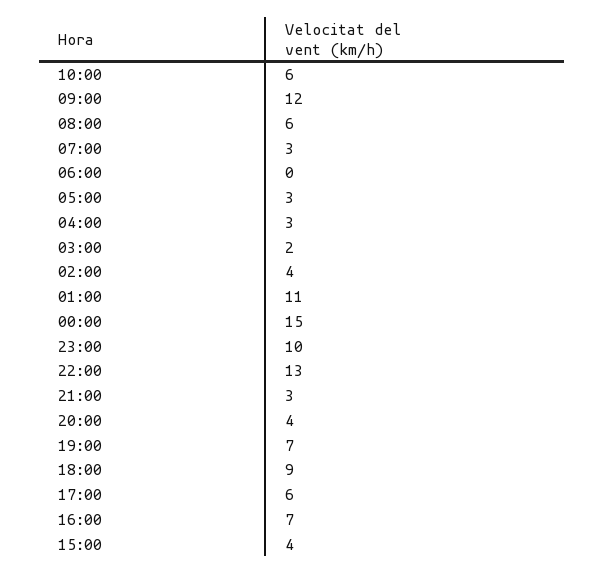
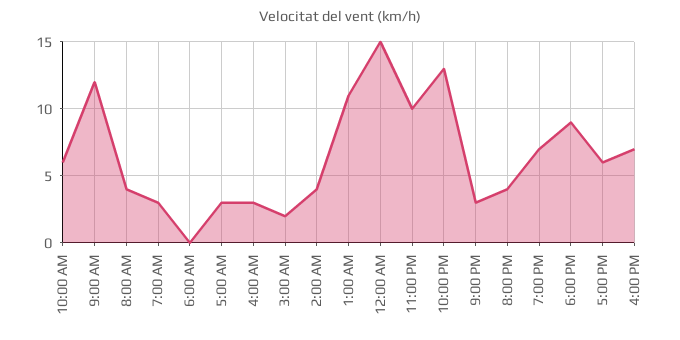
  {
    "10:00": 6,
    "09:00": 12,
-   "08:00": 6,
+   "08:00": 4,
    "07:00": 3,
    "06:00": 0,
    "05:00": 3,
    "04:00": 3,
    "03:00": 2,
    "02:00": 4,
    "01:00": 11,
    "00:00": 15,
    "23:00": 10,
    "22:00": 13,
    "21:00": 3,
    "20:00": 4,
    "19:00": 7,
    "18:00": 9,
    "17:00": 6,
-   "16:00": 7,
+   "16:00": 7
-   "15:00": 4
  }

